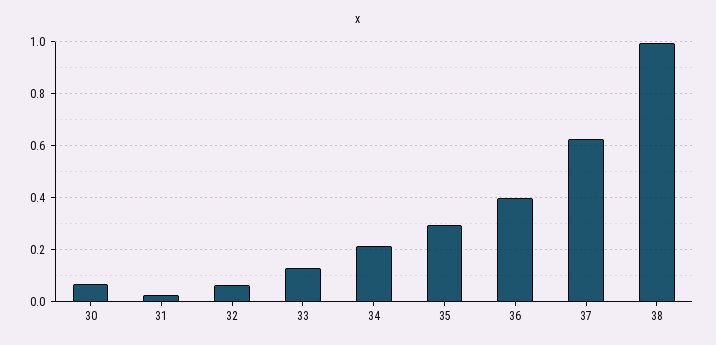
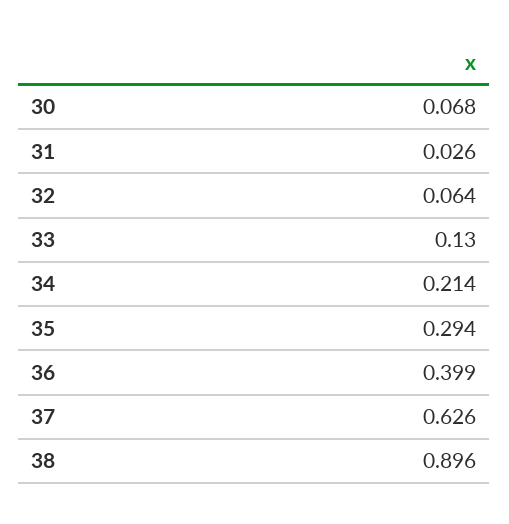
  {
    "30": 0.068,
    "31": 0.026,
    "32": 0.064,
    "33": 0.13,
    "34": 0.214,
    "35": 0.294,
    "36": 0.399,
    "37": 0.626,
-   "38": 1
+   "38": 0.896
  }

